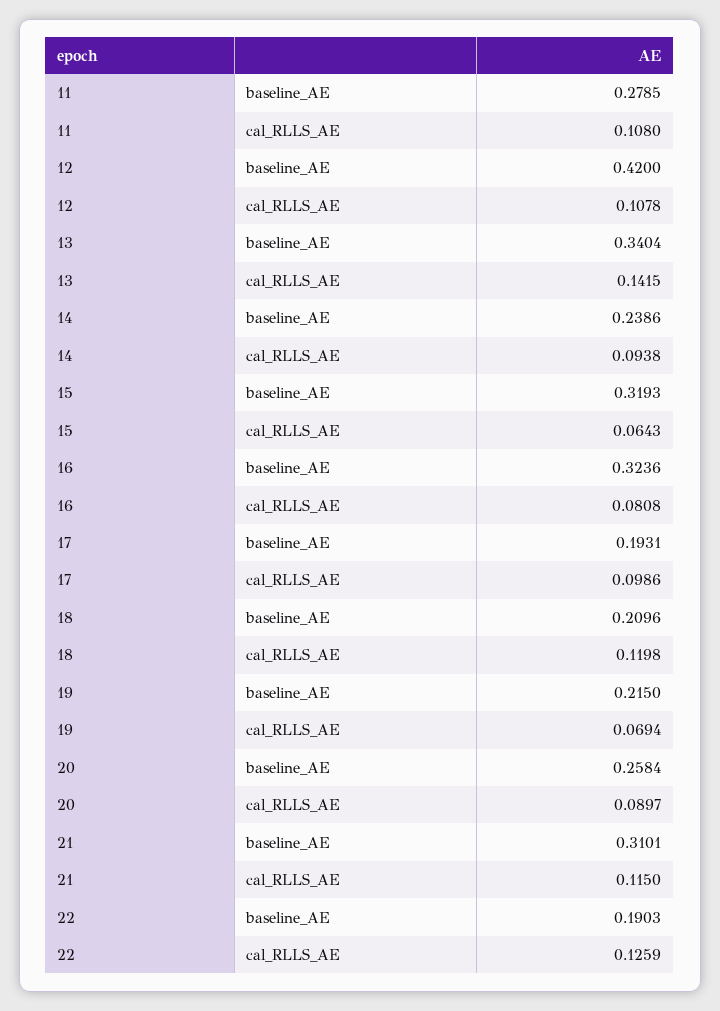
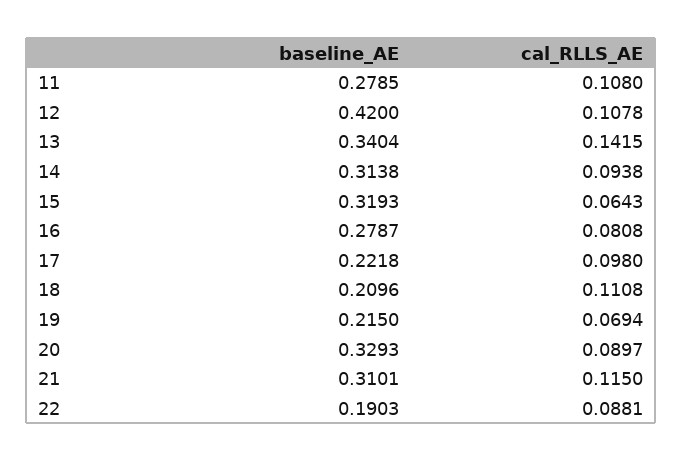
  {
    "11": {
      "baseline_AE": 0.2785,
      "cal_RLLS_AE": 0.108
    },
    "12": {
      "baseline_AE": 0.42,
      "cal_RLLS_AE": 0.1078
    },
    "13": {
      "baseline_AE": 0.3404,
      "cal_RLLS_AE": 0.1415
    },
    "14": {
-     "baseline_AE": 0.2386,
+     "baseline_AE": 0.3138,
      "cal_RLLS_AE": 0.0938
    },
    "15": {
      "baseline_AE": 0.3193,
      "cal_RLLS_AE": 0.0643
    },
    "16": {
-     "baseline_AE": 0.3236,
+     "baseline_AE": 0.2787,
      "cal_RLLS_AE": 0.0808
    },
    "17": {
-     "baseline_AE": 0.1931,
+     "baseline_AE": 0.2218,
-     "cal_RLLS_AE": 0.0986
+     "cal_RLLS_AE": 0.098
    },
    "18": {
      "baseline_AE": 0.2096,
-     "cal_RLLS_AE": 0.1198
+     "cal_RLLS_AE": 0.1108
    },
    "19": {
      "baseline_AE": 0.215,
      "cal_RLLS_AE": 0.0694
    },
    "20": {
-     "baseline_AE": 0.2584,
+     "baseline_AE": 0.3293,
      "cal_RLLS_AE": 0.0897
    },
    "21": {
      "baseline_AE": 0.3101,
      "cal_RLLS_AE": 0.115
    },
    "22": {
      "baseline_AE": 0.1903,
-     "cal_RLLS_AE": 0.1259
+     "cal_RLLS_AE": 0.0881
    }
  }

